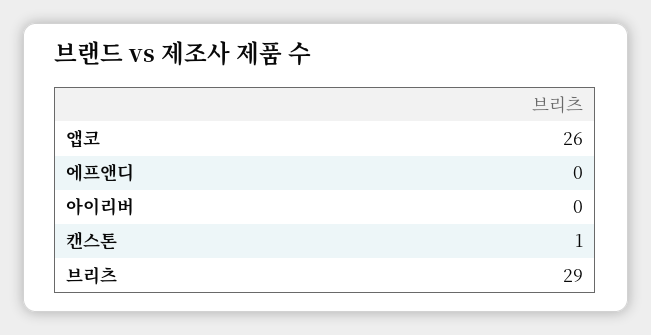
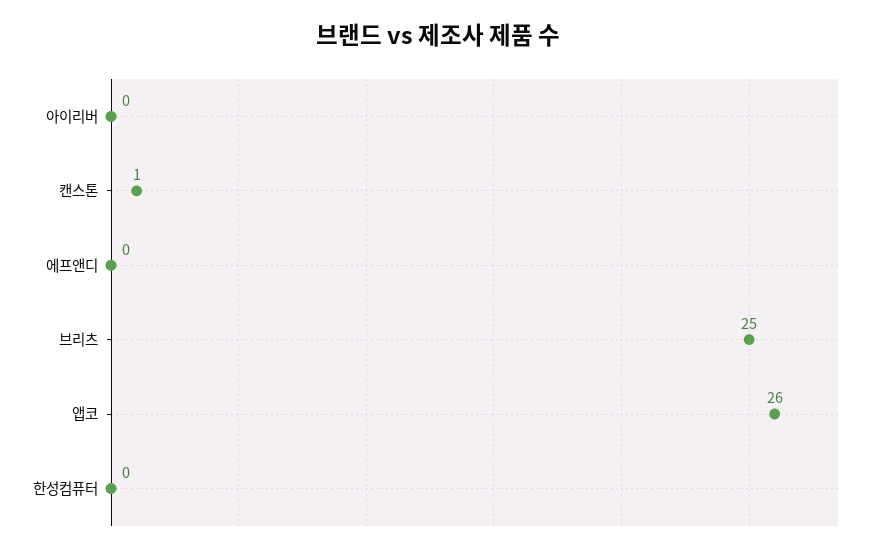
  {
    "앱코": 26,
    "에프앤디": 0,
    "아이리버": 0,
    "캔스톤": 1,
-   "브리츠": 29
+   "브리츠": 25,
+   "한성컴퓨터": 0
  }

